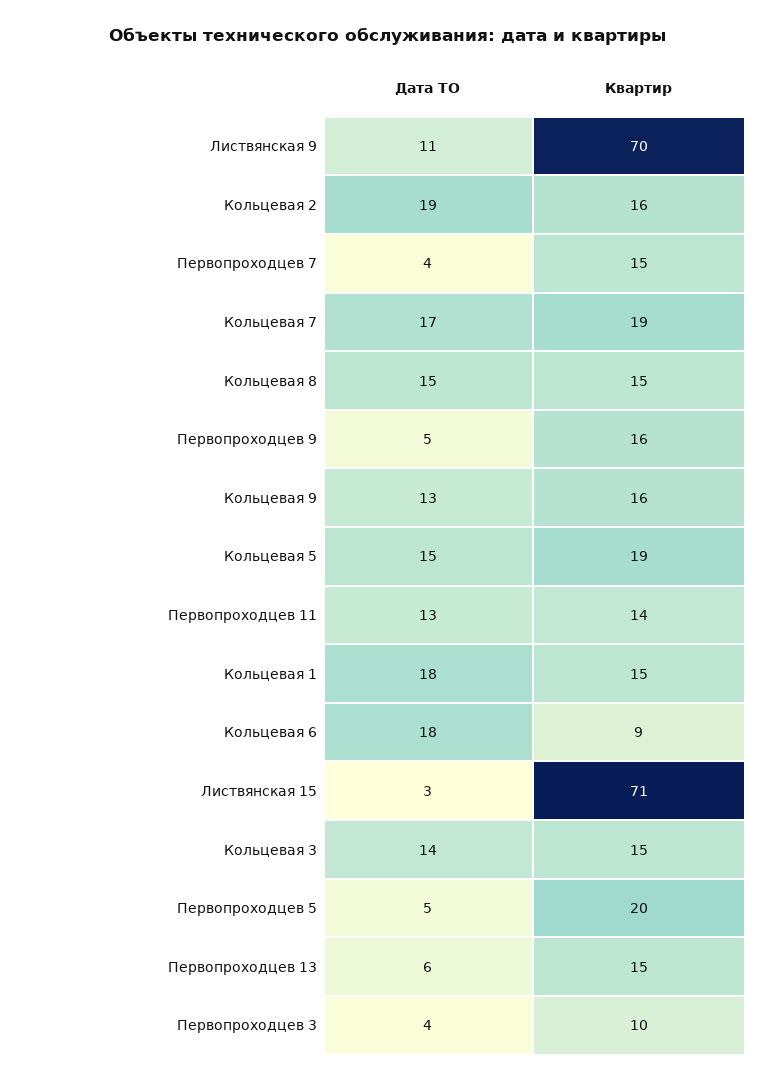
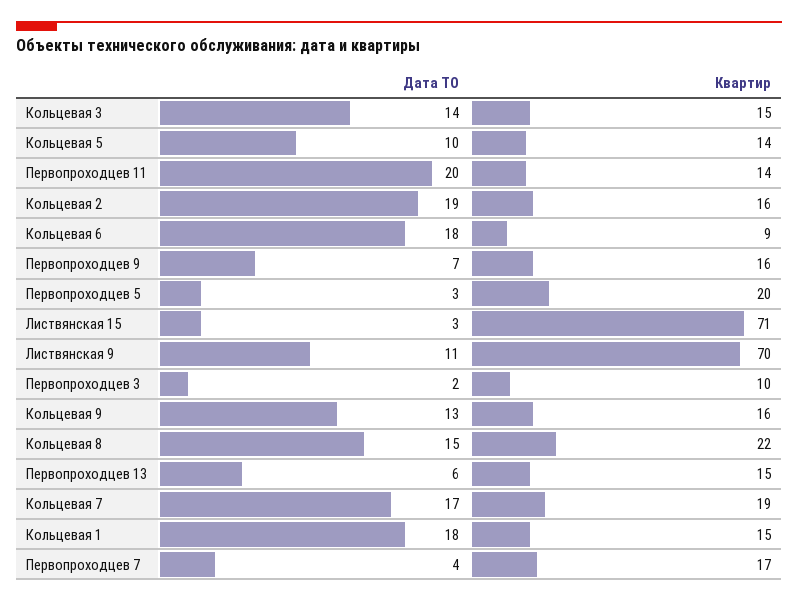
  {
    "Дата ТО": {
      "Листвянская 9": 11,
      "Кольцевая 2": 19,
      "Первопроходцев 7": 4,
      "Кольцевая 7": 17,
      "Кольцевая 8": 15,
-     "Первопроходцев 9": 5,
+     "Первопроходцев 9": 7,
      "Кольцевая 9": 13,
-     "Кольцевая 5": 15,
+     "Кольцевая 5": 10,
-     "Первопроходцев 11": 13,
+     "Первопроходцев 11": 20,
      "Кольцевая 1": 18,
      "Кольцевая 6": 18,
      "Листвянская 15": 3,
      "Кольцевая 3": 14,
-     "Первопроходцев 5": 5,
+     "Первопроходцев 5": 3,
      "Первопроходцев 13": 6,
-     "Первопроходцев 3": 4
+     "Первопроходцев 3": 2
    },
    "Квартир": {
      "Листвянская 9": 70,
      "Кольцевая 2": 16,
-     "Первопроходцев 7": 15,
+     "Первопроходцев 7": 17,
      "Кольцевая 7": 19,
-     "Кольцевая 8": 15,
+     "Кольцевая 8": 22,
      "Первопроходцев 9": 16,
      "Кольцевая 9": 16,
-     "Кольцевая 5": 19,
+     "Кольцевая 5": 14,
      "Первопроходцев 11": 14,
      "Кольцевая 1": 15,
      "Кольцевая 6": 9,
      "Листвянская 15": 71,
      "Кольцевая 3": 15,
      "Первопроходцев 5": 20,
      "Первопроходцев 13": 15,
      "Первопроходцев 3": 10
    }
  }

